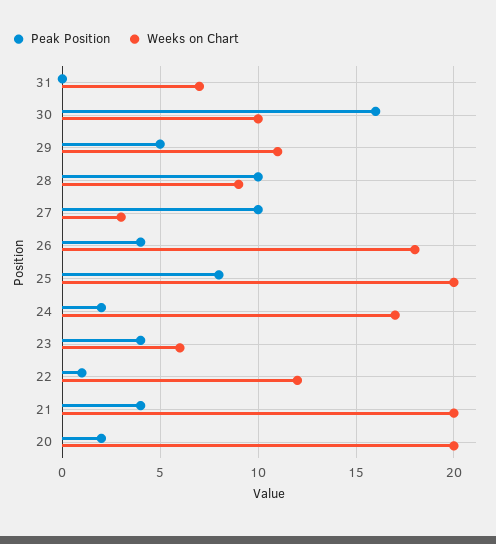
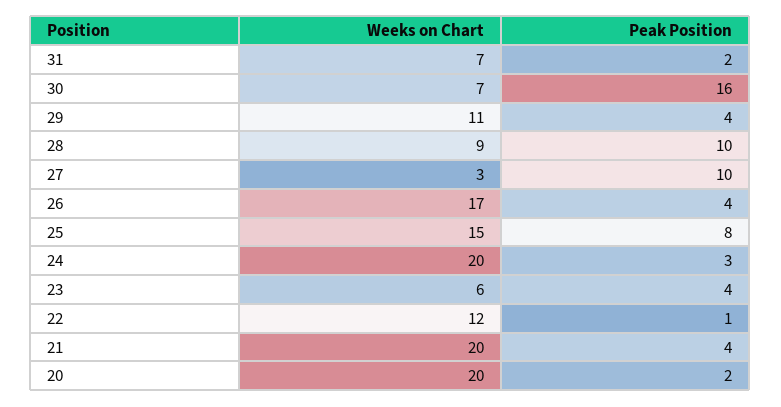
  {
    "Peak Position": {
-     "31": 0,
+     "31": 2,
      "30": 16,
-     "29": 5,
+     "29": 4,
      "28": 10,
      "27": 10,
      "26": 4,
      "25": 8,
-     "24": 2,
+     "24": 3,
      "23": 4,
      "22": 1,
      "21": 4,
      "20": 2
    },
    "Weeks on Chart": {
      "31": 7,
-     "30": 10,
+     "30": 7,
      "29": 11,
      "28": 9,
      "27": 3,
-     "26": 18,
+     "26": 17,
-     "25": 20,
+     "25": 15,
-     "24": 17,
+     "24": 20,
      "23": 6,
      "22": 12,
      "21": 20,
      "20": 20
    }
  }

